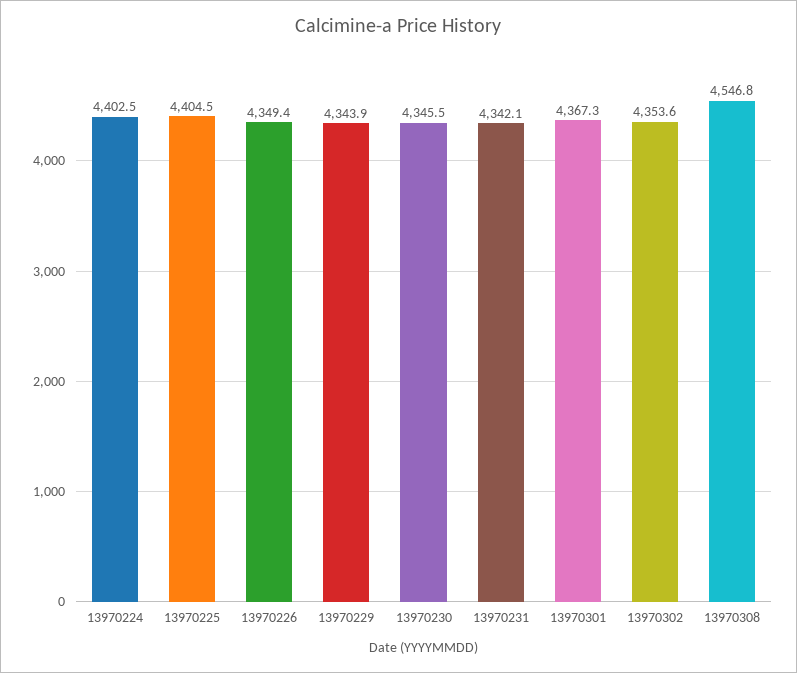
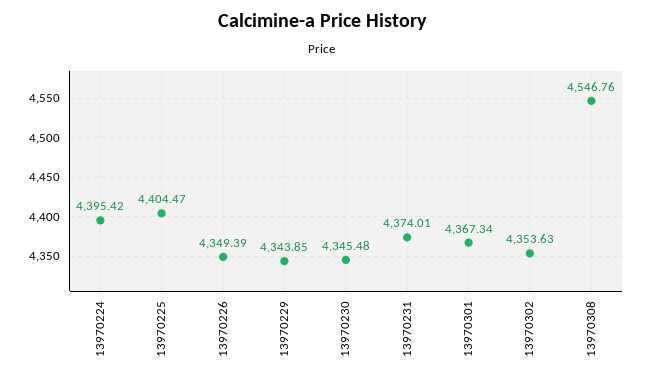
  {
-   "13970224": 4402.5,
+   "13970224": 4395.42,
    "13970225": 4404.47,
    "13970226": 4349.39,
    "13970229": 4343.85,
    "13970230": 4345.48,
-   "13970231": 4342.1,
+   "13970231": 4374.01,
    "13970301": 4367.34,
    "13970302": 4353.63,
    "13970308": 4546.76
  }

